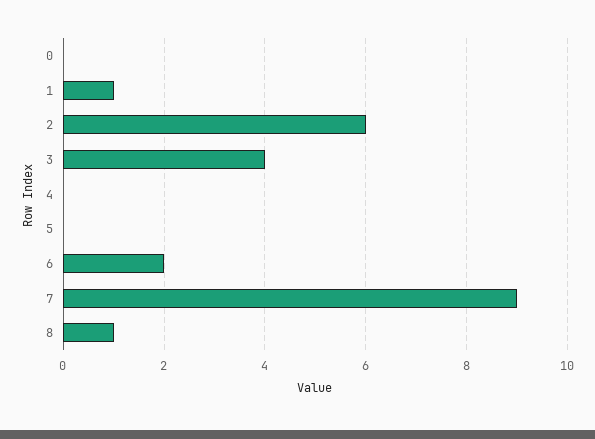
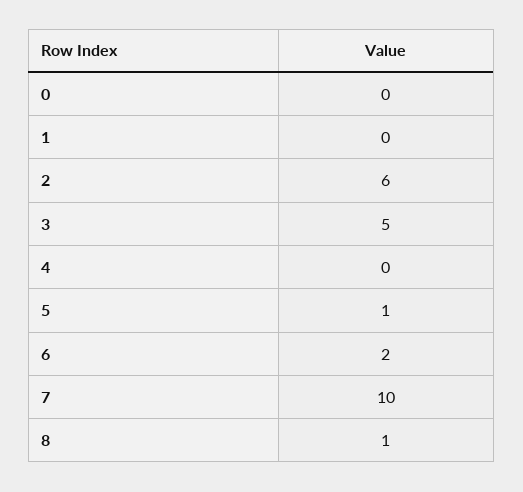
  {
    "0": 0,
-   "1": 1,
+   "1": 0,
    "2": 6,
-   "3": 4,
+   "3": 5,
    "4": 0,
-   "5": 0,
+   "5": 1,
    "6": 2,
-   "7": 9,
+   "7": 10,
    "8": 1
  }

